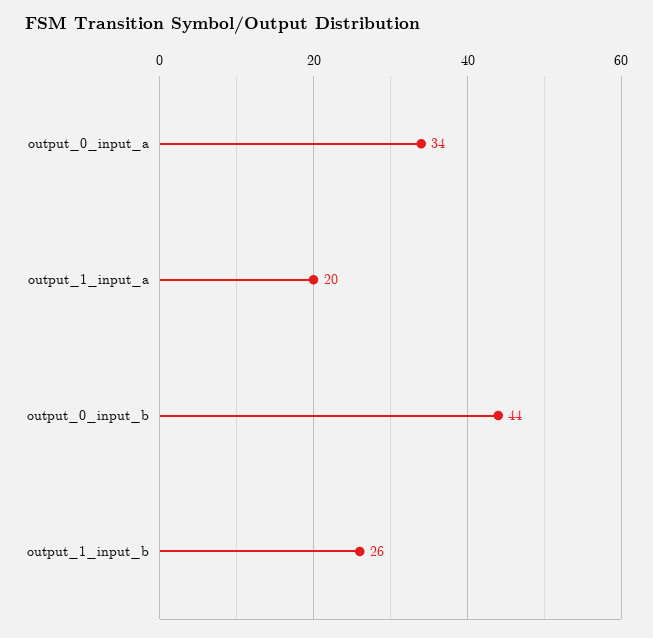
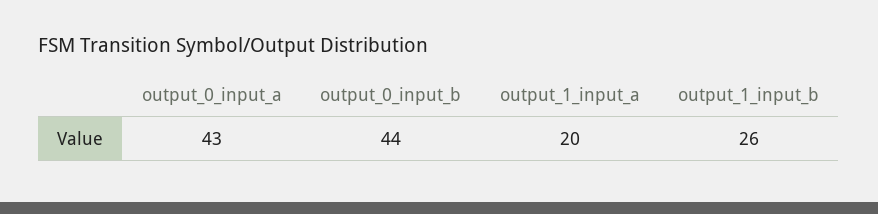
  {
-   "output_0_input_a": 34,
+   "output_0_input_a": 43,
    "output_1_input_a": 20,
    "output_0_input_b": 44,
    "output_1_input_b": 26
  }

